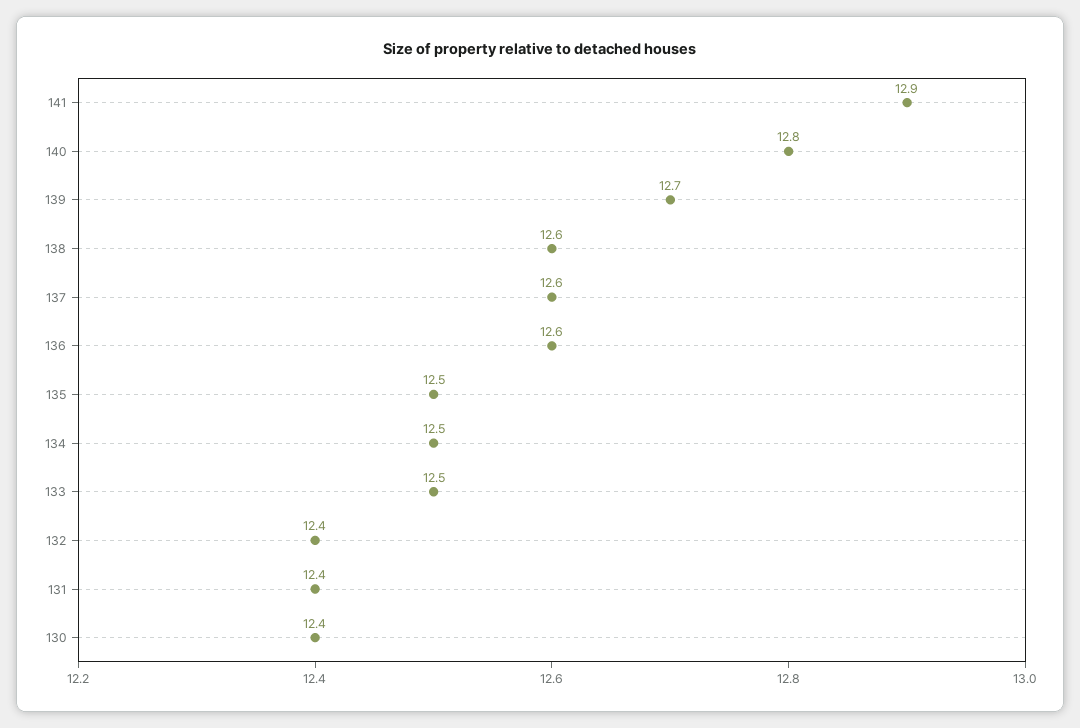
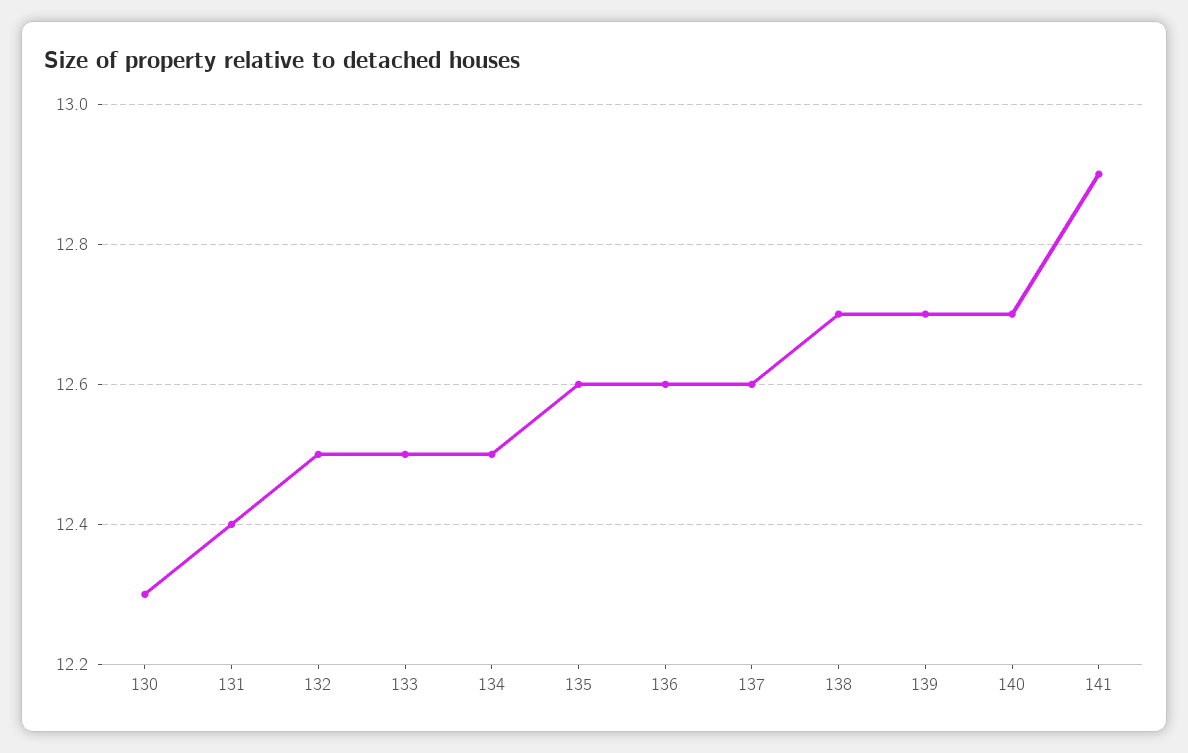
  {
    "141": 12.9,
-   "140": 12.8,
+   "140": 12.7,
    "139": 12.7,
-   "138": 12.6,
+   "138": 12.7,
    "137": 12.6,
    "136": 12.6,
-   "135": 12.5,
+   "135": 12.6,
    "134": 12.5,
    "133": 12.5,
-   "132": 12.4,
+   "132": 12.5,
    "131": 12.4,
-   "130": 12.4
+   "130": 12.3
  }

